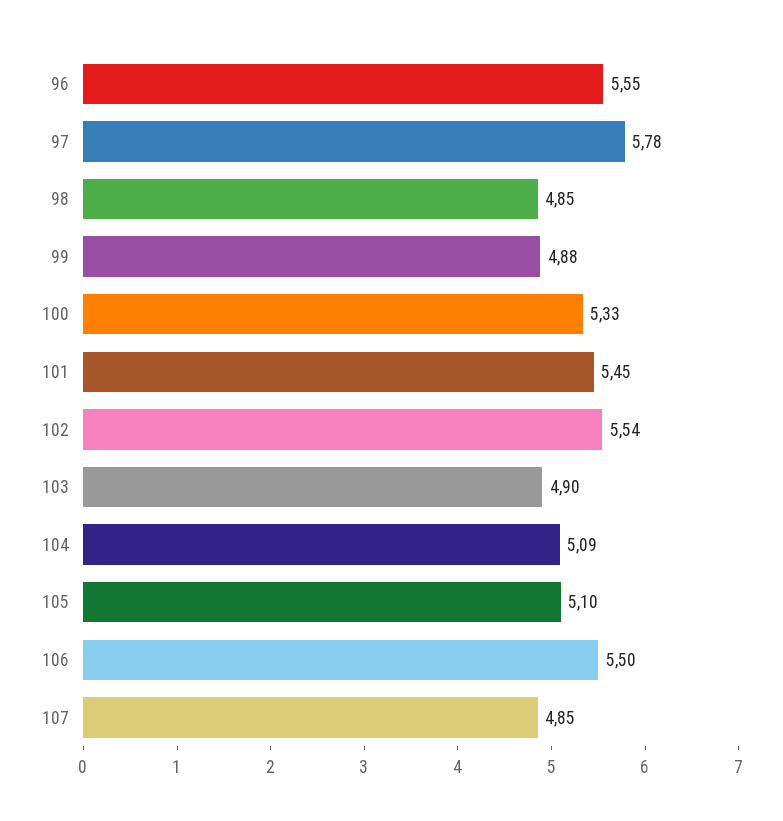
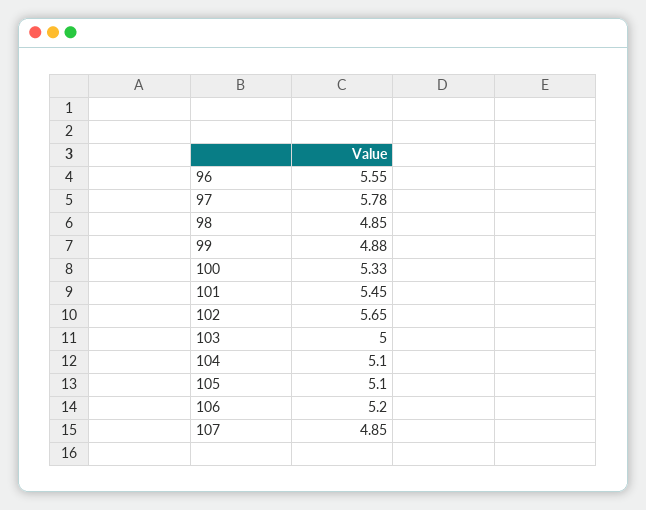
  {
    "96": 5.55,
    "97": 5.78,
    "98": 4.85,
    "99": 4.88,
    "100": 5.33,
    "101": 5.45,
-   "102": 5.54,
+   "102": 5.65,
-   "103": 4.9,
+   "103": 5,
-   "104": 5.09,
+   "104": 5.1,
    "105": 5.1,
-   "106": 5.5,
+   "106": 5.2,
    "107": 4.85
  }

